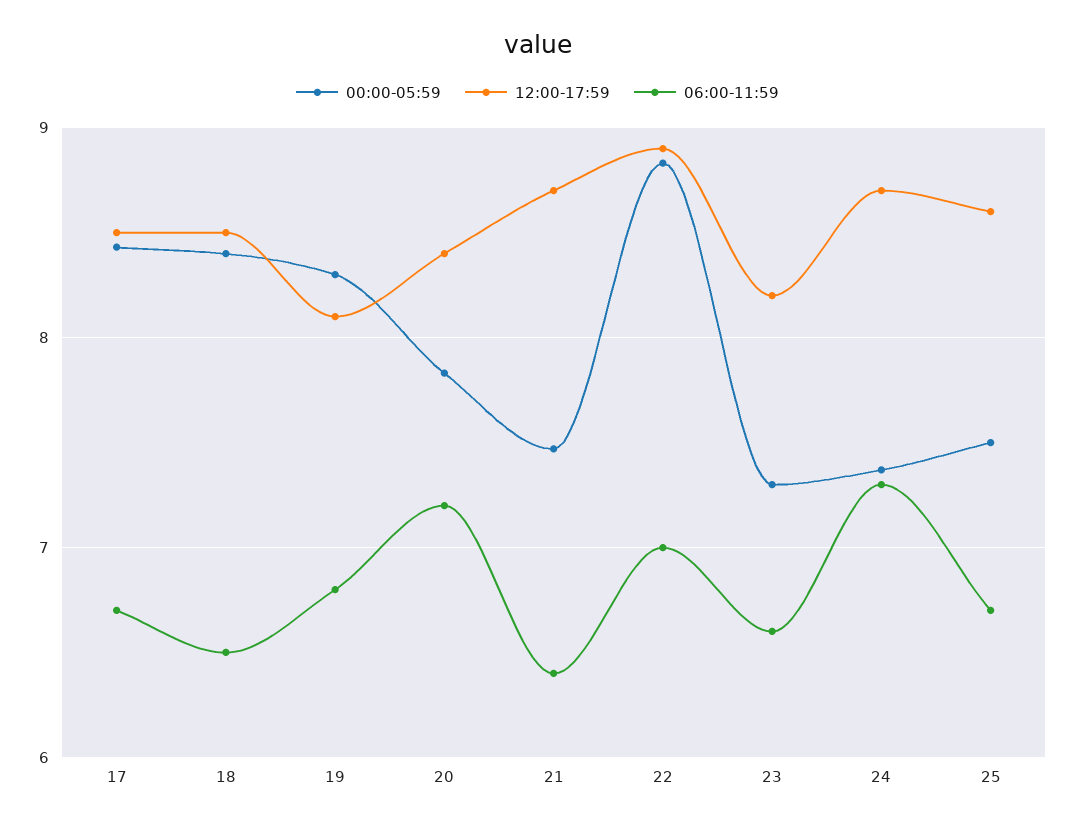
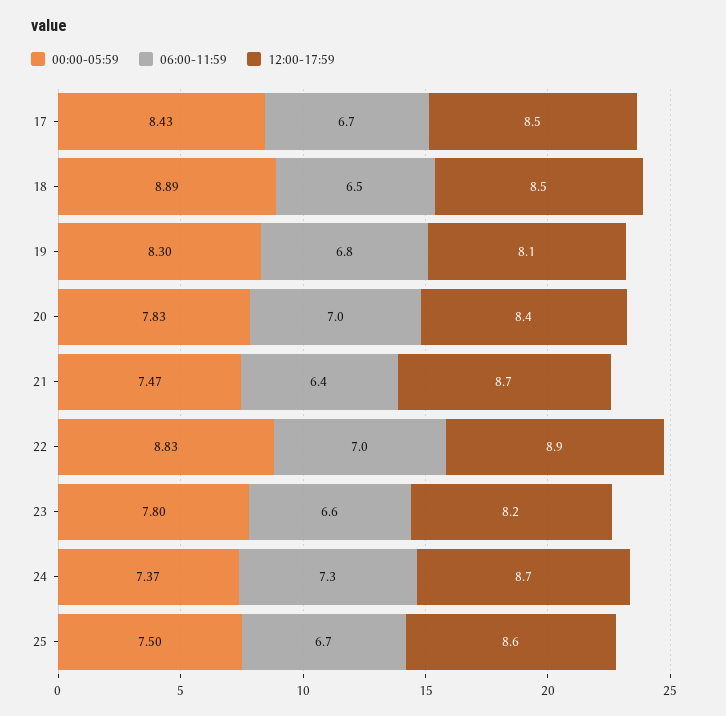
  {
    "00:00-05:59": {
      "17": 8.43,
-     "18": 8.4,
+     "18": 8.89,
      "19": 8.3,
      "20": 7.83,
      "21": 7.47,
      "22": 8.83,
-     "23": 7.3,
+     "23": 7.8,
      "24": 7.37,
      "25": 7.5
    },
    "12:00-17:59": {
      "17": 8.5,
      "18": 8.5,
      "19": 8.1,
      "20": 8.4,
      "21": 8.7,
      "22": 8.9,
      "23": 8.2,
      "24": 8.7,
      "25": 8.6
    },
    "06:00-11:59": {
      "17": 6.7,
      "18": 6.5,
      "19": 6.8,
-     "20": 7.2,
+     "20": 7,
      "21": 6.4,
      "22": 7,
      "23": 6.6,
      "24": 7.3,
      "25": 6.7
    }
  }

